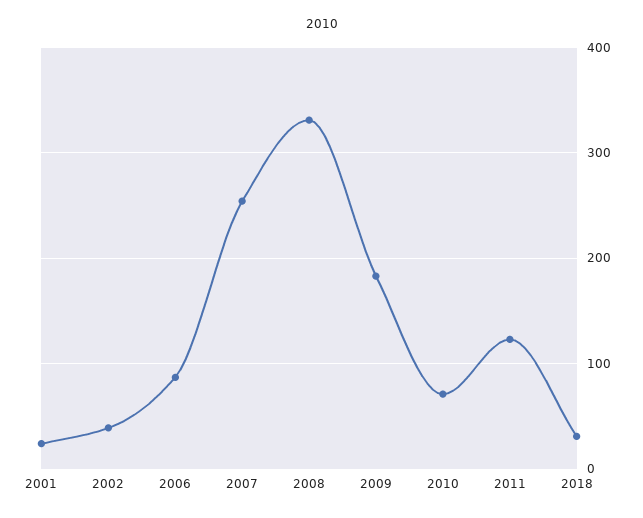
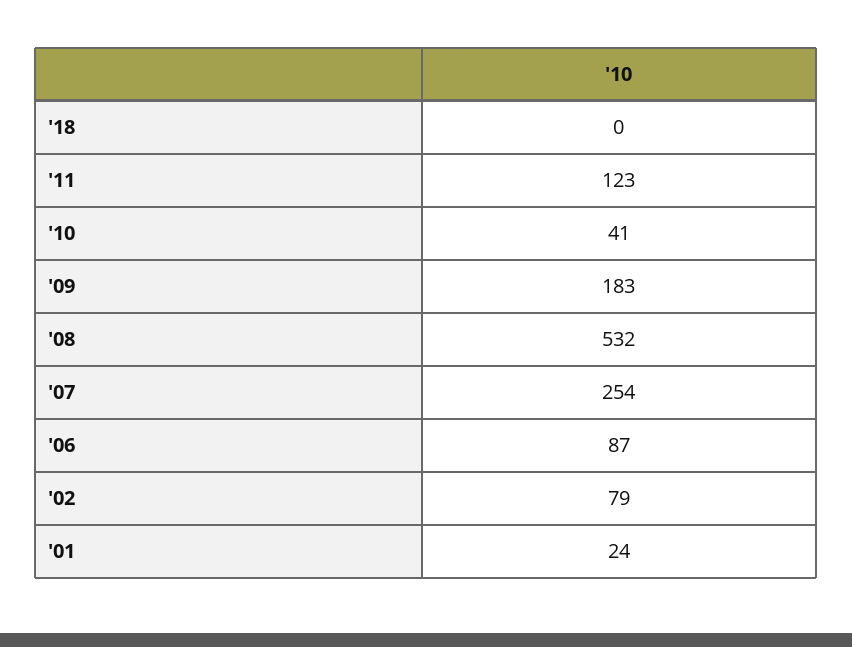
  {
    "2001": 24,
-   "2002": 40,
+   "2002": 79,
    "2006": 87,
    "2007": 254,
-   "2008": 330,
+   "2008": 532,
    "2009": 183,
-   "2010": 70,
+   "2010": 41,
    "2011": 123,
-   "2018": 30
+   "2018": 0
  }

